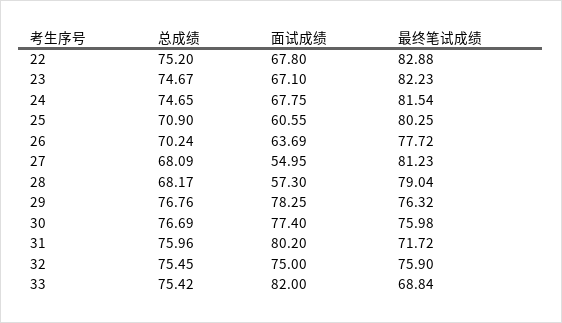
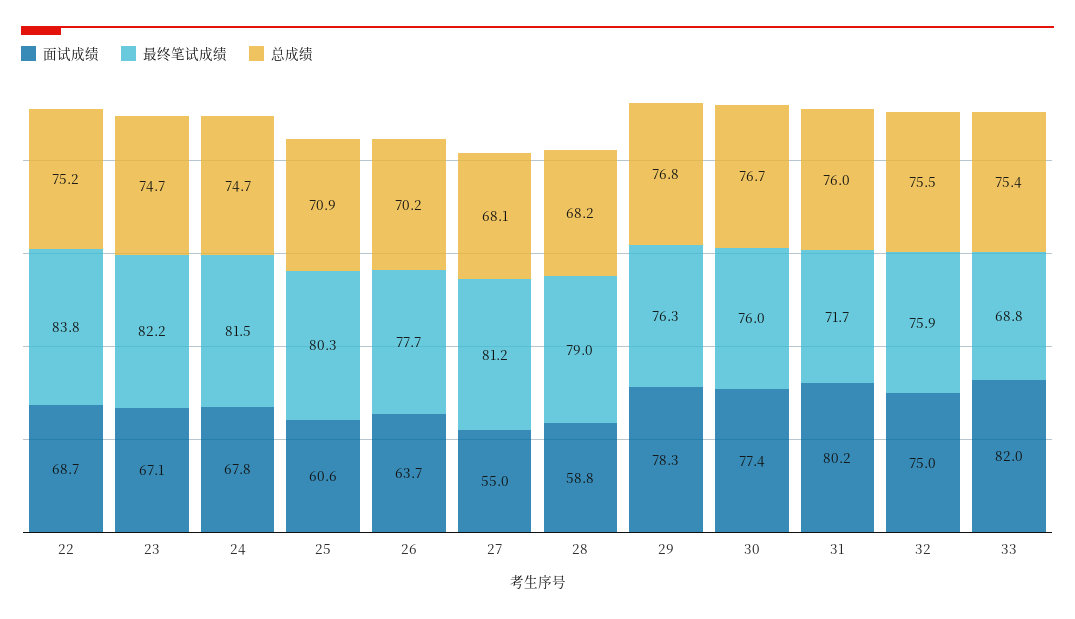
  {
    "总成绩": {
      "22": 75.2,
      "23": 74.67,
      "24": 74.65,
      "25": 70.9,
      "26": 70.24,
      "27": 68.09,
      "28": 68.17,
      "29": 76.76,
      "30": 76.69,
      "31": 75.96,
      "32": 75.45,
      "33": 75.42
    },
    "面试成绩": {
-     "22": 67.8,
+     "22": 68.7,
      "23": 67.1,
      "24": 67.75,
      "25": 60.55,
      "26": 63.69,
      "27": 54.95,
-     "28": 57.3,
+     "28": 58.8,
      "29": 78.25,
      "30": 77.4,
      "31": 80.2,
      "32": 75,
      "33": 82
    },
    "最终笔试成绩": {
-     "22": 82.88,
+     "22": 83.8,
      "23": 82.23,
      "24": 81.54,
      "25": 80.25,
      "26": 77.72,
      "27": 81.23,
      "28": 79.04,
      "29": 76.32,
      "30": 75.98,
      "31": 71.72,
      "32": 75.9,
      "33": 68.84
    }
  }

